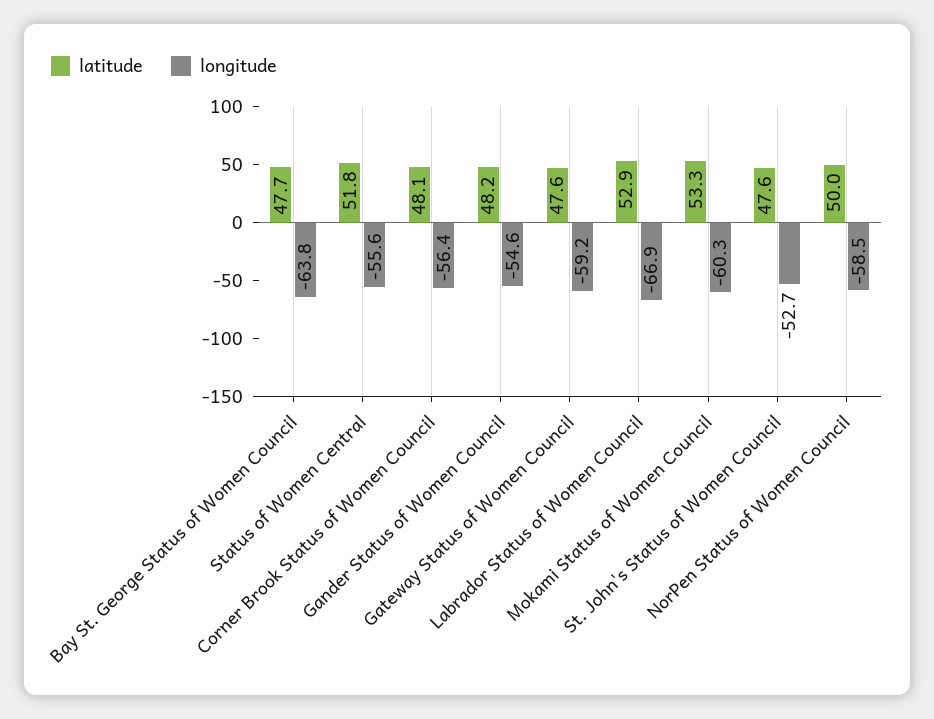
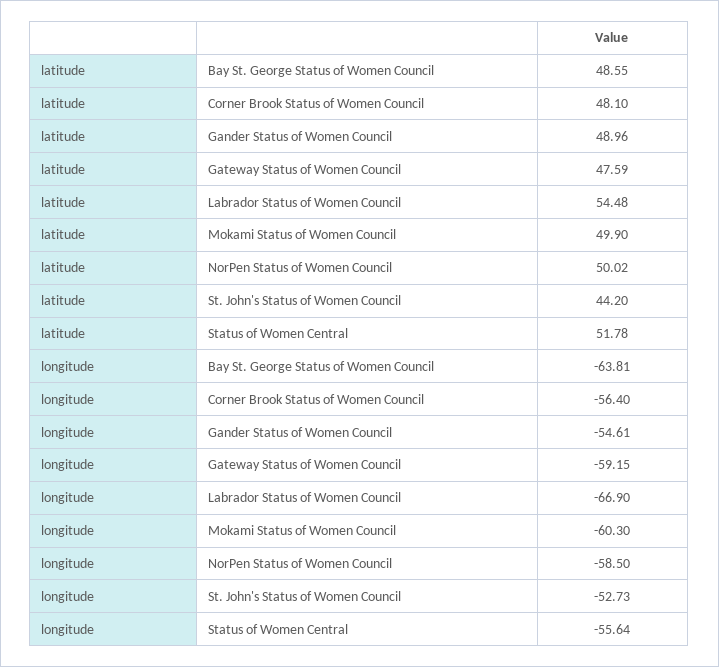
  {
    "latitude": {
-     "Bay St. George Status of Women Council": 47.7,
+     "Bay St. George Status of Women Council": 48.55,
      "Status of Women Central": 51.78,
      "Corner Brook Status of Women Council": 48.1,
-     "Gander Status of Women Council": 48.2,
+     "Gander Status of Women Council": 48.96,
      "Gateway Status of Women Council": 47.59,
-     "Labrador Status of Women Council": 52.9,
+     "Labrador Status of Women Council": 54.48,
-     "Mokami Status of Women Council": 53.3,
+     "Mokami Status of Women Council": 49.9,
-     "St. John's Status of Women Council": 47.6,
+     "St. John's Status of Women Council": 44.2,
      "NorPen Status of Women Council": 50.02
    },
    "longitude": {
      "Bay St. George Status of Women Council": -63.81,
      "Status of Women Central": -55.64,
      "Corner Brook Status of Women Council": -56.4,
      "Gander Status of Women Council": -54.61,
      "Gateway Status of Women Council": -59.15,
      "Labrador Status of Women Council": -66.9,
      "Mokami Status of Women Council": -60.3,
      "St. John's Status of Women Council": -52.73,
      "NorPen Status of Women Council": -58.5
    }
  }

